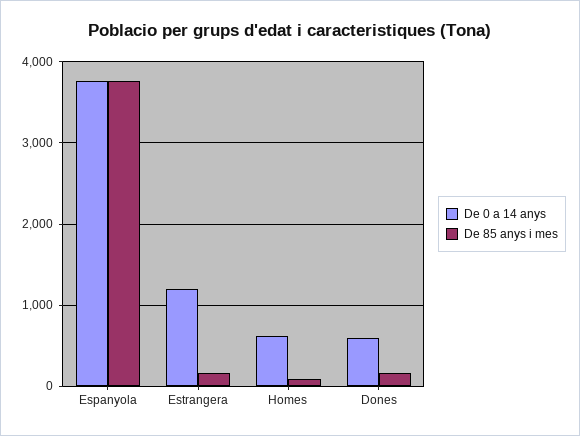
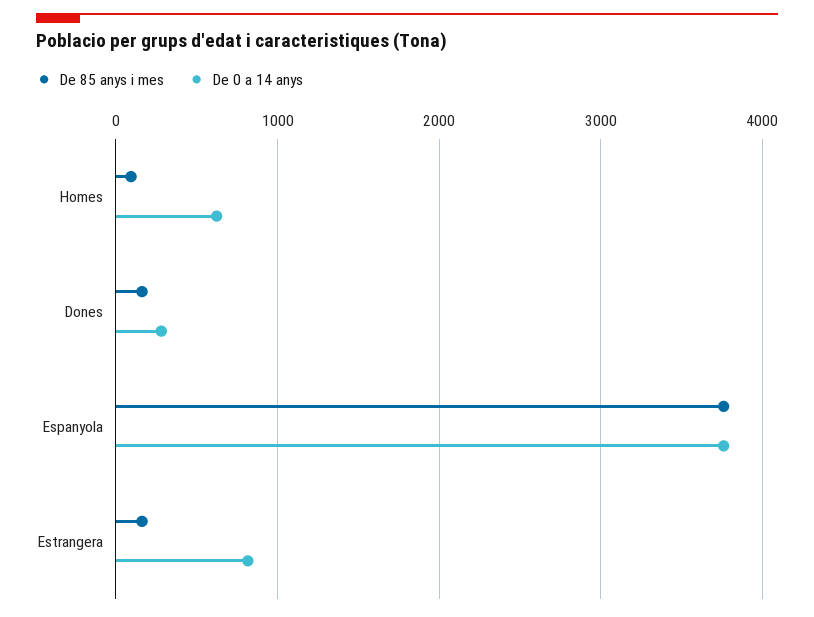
  {
    "De 0 a 14 anys": {
      "Espanyola": 3800,
-     "Estrangera": 1200,
+     "Estrangera": 800,
      "Homes": 600,
-     "Dones": 600
+     "Dones": 300
    },
    "De 85 anys i mes": {
      "Espanyola": 3800,
      "Estrangera": 200,
      "Homes": 100,
      "Dones": 200
    }
  }

